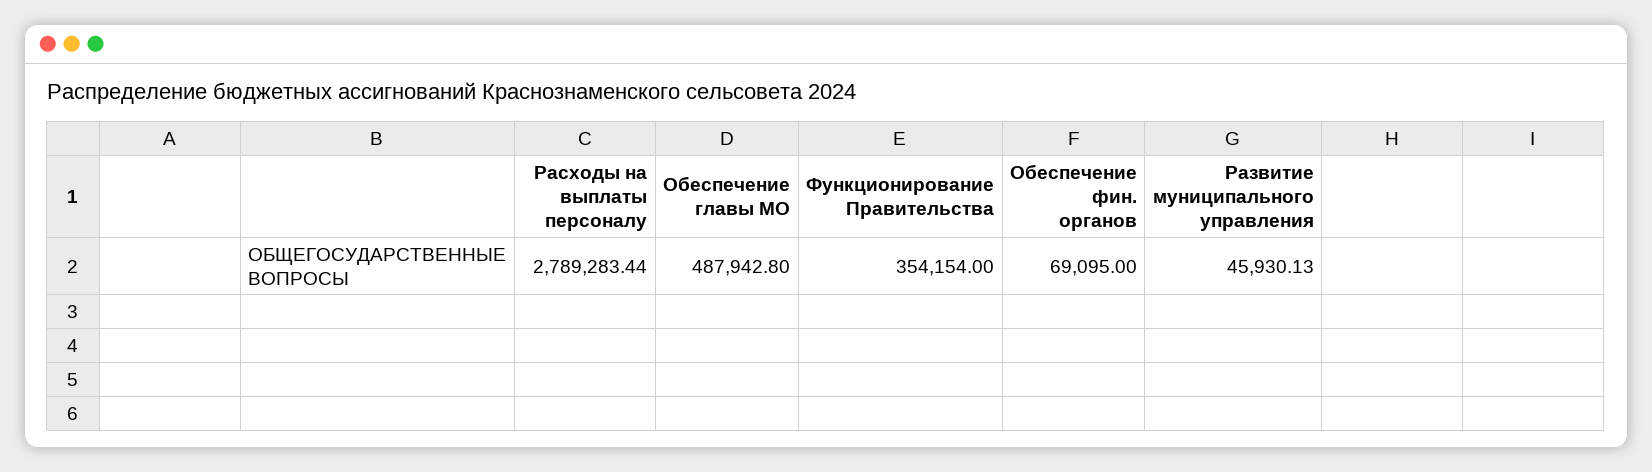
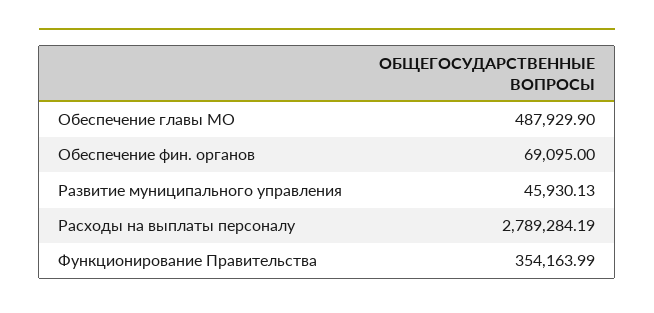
  {
-   "Расходы на выплаты персоналу": 2789283.44,
+   "Расходы на выплаты персоналу": 2789284.19,
-   "Обеспечение главы МО": 487942.8,
+   "Обеспечение главы МО": 487929.9,
-   "Функционирование Правительства": 354154,
+   "Функционирование Правительства": 354163.99,
    "Обеспечение фин. органов": 69095,
    "Развитие муниципального управления": 45930.13
  }

